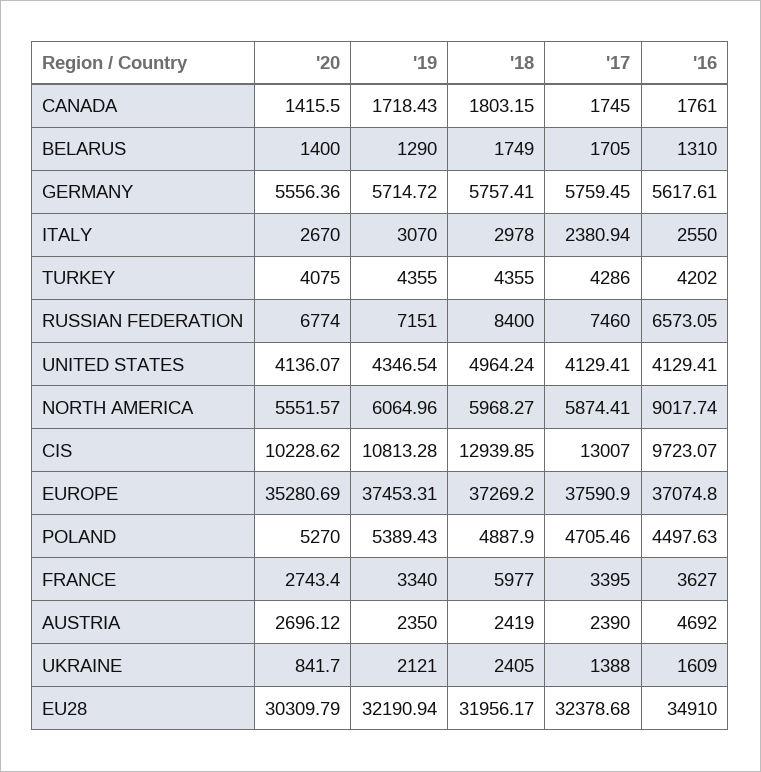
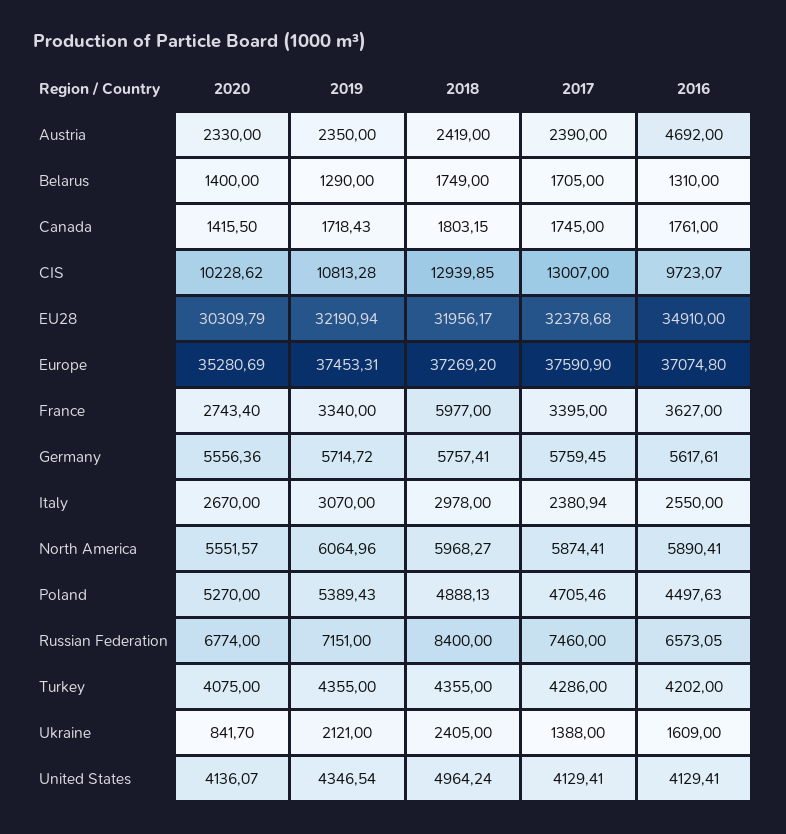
  {
    "'20": {
      "CANADA": 1415.5,
      "BELARUS": 1400,
      "GERMANY": 5556.36,
      "ITALY": 2670,
      "TURKEY": 4075,
      "RUSSIAN FEDERATION": 6774,
      "UNITED STATES": 4136.07,
      "NORTH AMERICA": 5551.57,
      "CIS": 10228.62,
      "EUROPE": 35280.69,
      "POLAND": 5270,
      "FRANCE": 2743.4,
-     "AUSTRIA": 2696.12,
+     "AUSTRIA": 2330,
      "UKRAINE": 841.7,
      "EU28": 30309.79
    },
    "'19": {
      "CANADA": 1718.43,
      "BELARUS": 1290,
      "GERMANY": 5714.72,
      "ITALY": 3070,
      "TURKEY": 4355,
      "RUSSIAN FEDERATION": 7151,
      "UNITED STATES": 4346.54,
      "NORTH AMERICA": 6064.96,
      "CIS": 10813.28,
      "EUROPE": 37453.31,
      "POLAND": 5389.43,
      "FRANCE": 3340,
      "AUSTRIA": 2350,
      "UKRAINE": 2121,
      "EU28": 32190.94
    },
    "'18": {
      "CANADA": 1803.15,
      "BELARUS": 1749,
      "GERMANY": 5757.41,
      "ITALY": 2978,
      "TURKEY": 4355,
      "RUSSIAN FEDERATION": 8400,
      "UNITED STATES": 4964.24,
      "NORTH AMERICA": 5968.27,
      "CIS": 12939.85,
      "EUROPE": 37269.2,
-     "POLAND": 4887.9,
+     "POLAND": 4888.13,
      "FRANCE": 5977,
      "AUSTRIA": 2419,
      "UKRAINE": 2405,
      "EU28": 31956.17
    },
    "'17": {
      "CANADA": 1745,
      "BELARUS": 1705,
      "GERMANY": 5759.45,
      "ITALY": 2380.94,
      "TURKEY": 4286,
      "RUSSIAN FEDERATION": 7460,
      "UNITED STATES": 4129.41,
      "NORTH AMERICA": 5874.41,
      "CIS": 13007,
      "EUROPE": 37590.9,
      "POLAND": 4705.46,
      "FRANCE": 3395,
      "AUSTRIA": 2390,
      "UKRAINE": 1388,
      "EU28": 32378.68
    },
    "'16": {
      "CANADA": 1761,
      "BELARUS": 1310,
      "GERMANY": 5617.61,
      "ITALY": 2550,
      "TURKEY": 4202,
      "RUSSIAN FEDERATION": 6573.05,
      "UNITED STATES": 4129.41,
-     "NORTH AMERICA": 9017.74,
+     "NORTH AMERICA": 5890.41,
      "CIS": 9723.07,
      "EUROPE": 37074.8,
      "POLAND": 4497.63,
      "FRANCE": 3627,
      "AUSTRIA": 4692,
      "UKRAINE": 1609,
      "EU28": 34910
    }
  }

